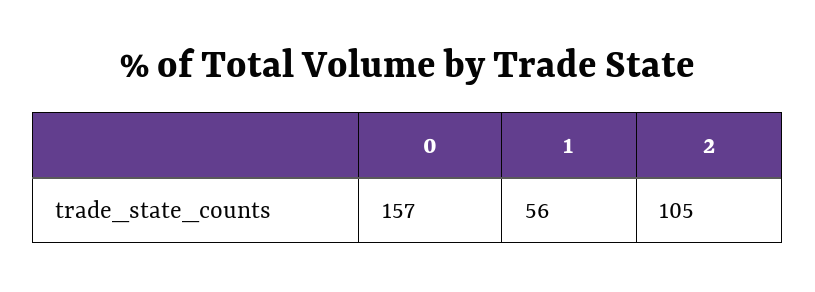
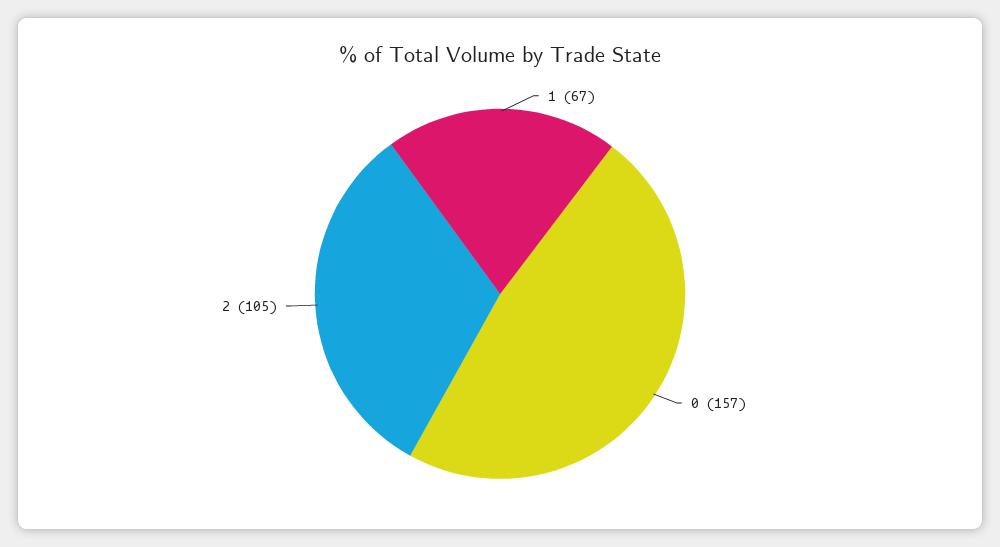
  {
    "0": 157,
-   "1": 56,
+   "1": 67,
    "2": 105
  }

